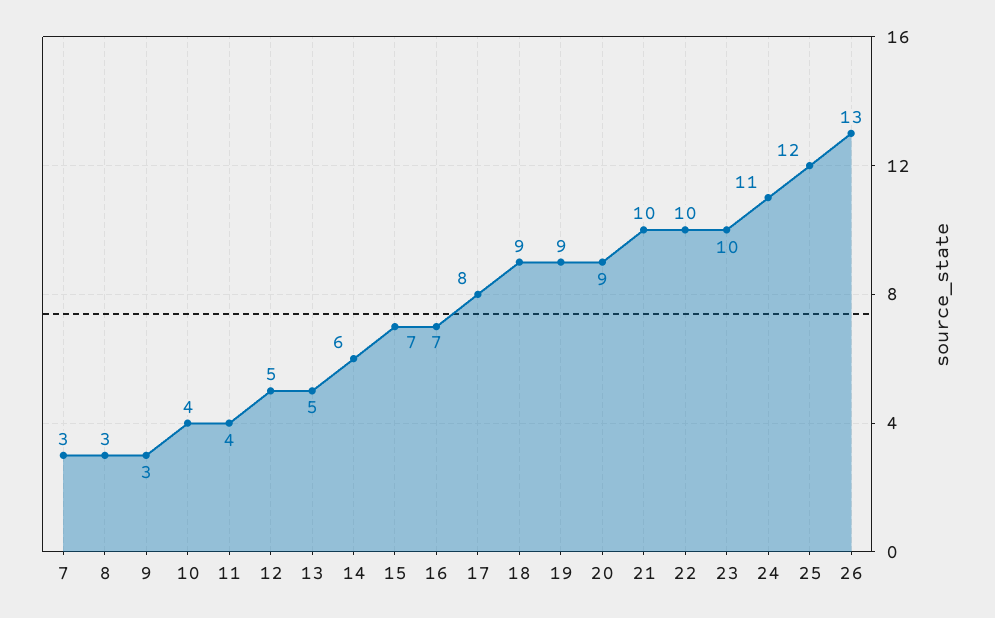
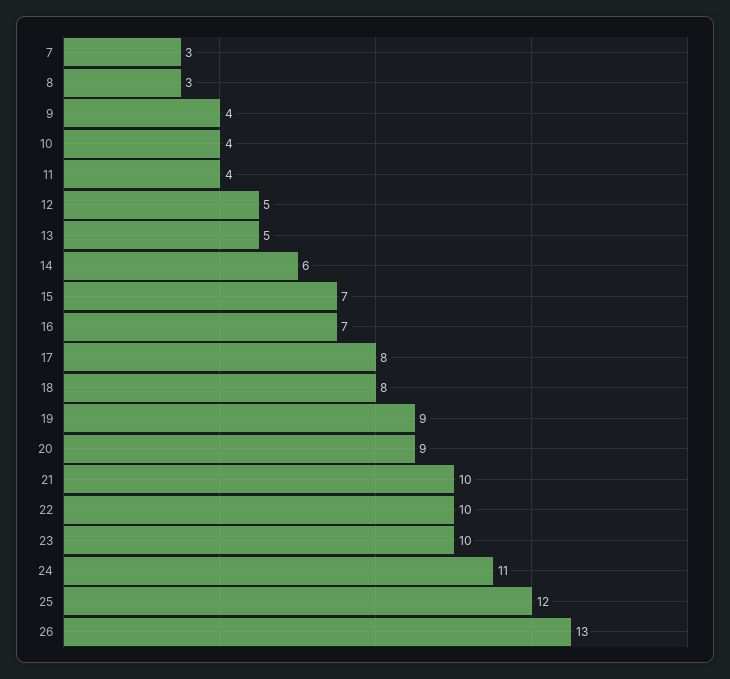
  {
    "7": 3,
    "8": 3,
-   "9": 3,
+   "9": 4,
    "10": 4,
    "11": 4,
    "12": 5,
    "13": 5,
    "14": 6,
    "15": 7,
    "16": 7,
    "17": 8,
-   "18": 9,
+   "18": 8,
    "19": 9,
    "20": 9,
    "21": 10,
    "22": 10,
    "23": 10,
    "24": 11,
    "25": 12,
    "26": 13
  }

